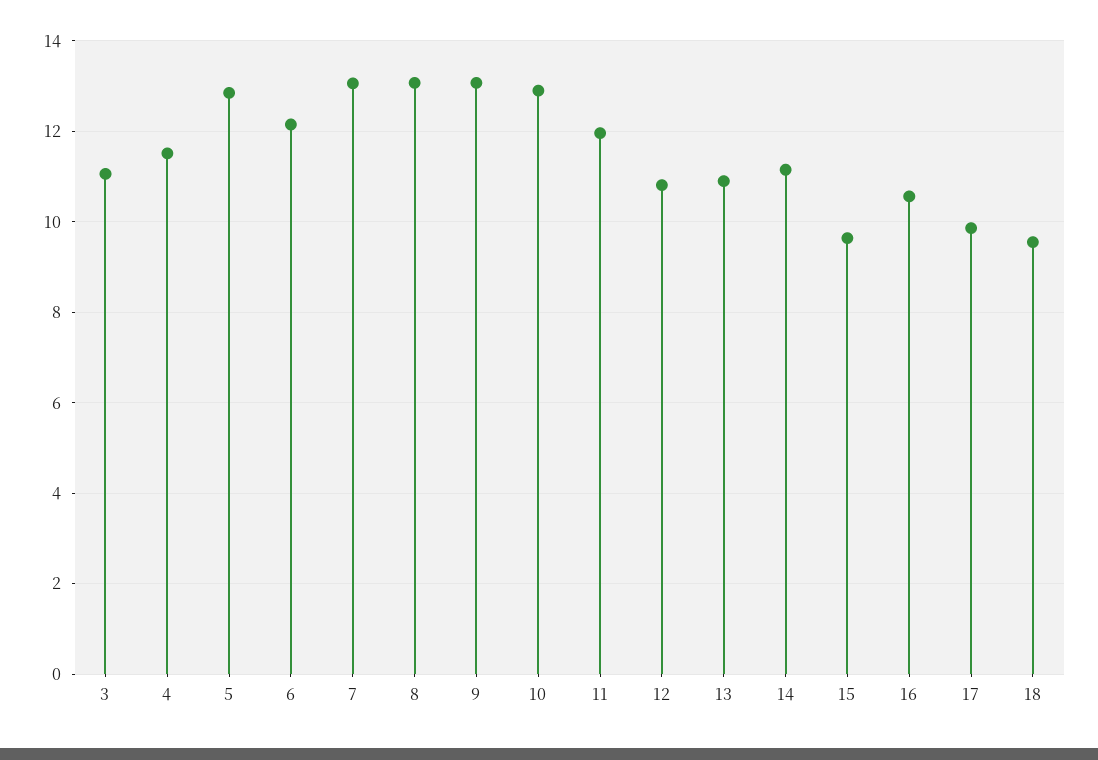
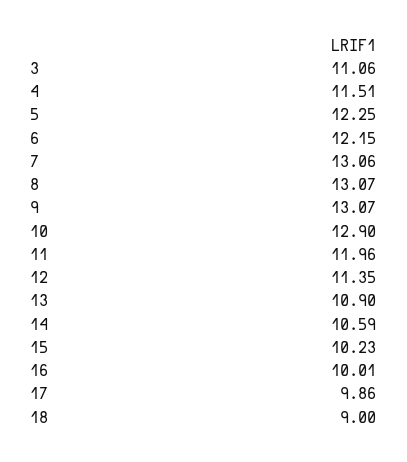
  {
    "3": 11.06,
    "4": 11.51,
-   "5": 12.8,
+   "5": 12.25,
    "6": 12.15,
    "7": 13.06,
    "8": 13.07,
    "9": 13.07,
    "10": 12.9,
    "11": 11.96,
-   "12": 10.8,
+   "12": 11.35,
    "13": 10.9,
-   "14": 11.2,
+   "14": 10.59,
-   "15": 9.6,
+   "15": 10.23,
-   "16": 10.6,
+   "16": 10.01,
    "17": 9.86,
-   "18": 9.6
+   "18": 9
  }

